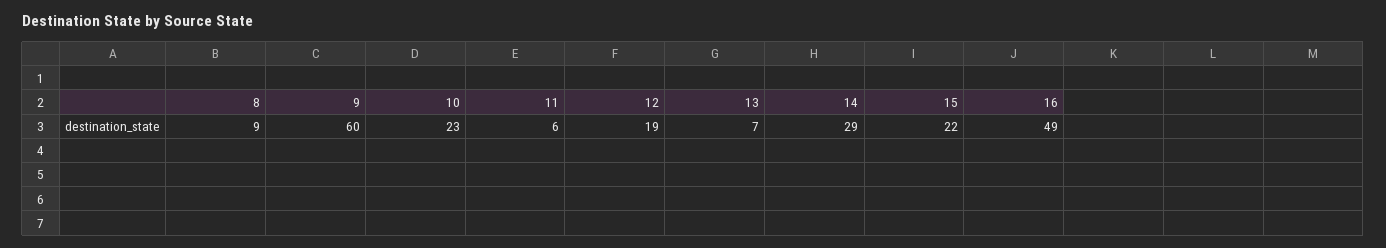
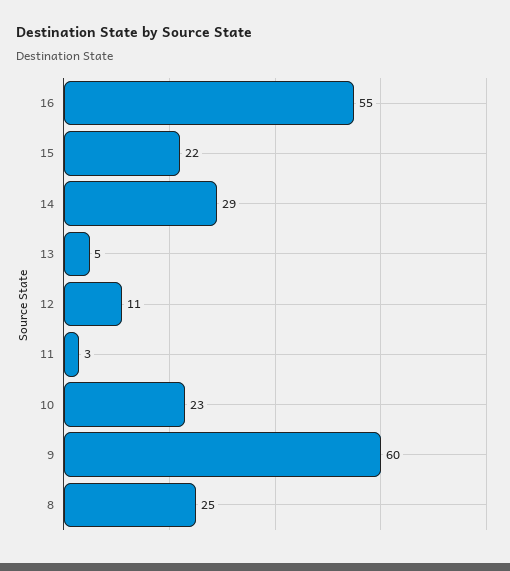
  {
-   "8": 9,
+   "8": 25,
    "9": 60,
    "10": 23,
-   "11": 6,
+   "11": 3,
-   "12": 19,
+   "12": 11,
-   "13": 7,
+   "13": 5,
    "14": 29,
    "15": 22,
-   "16": 49
+   "16": 55
  }

